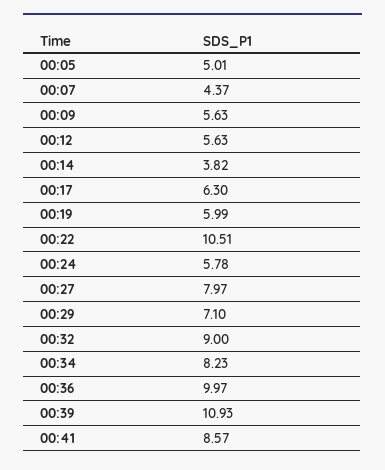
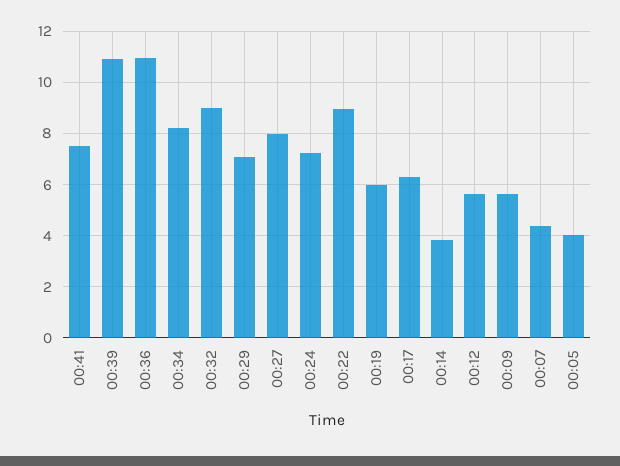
  {
-   "00:05": 5.01,
+   "00:05": 4,
    "00:07": 4.37,
    "00:09": 5.63,
    "00:12": 5.63,
    "00:14": 3.82,
    "00:17": 6.3,
    "00:19": 5.99,
-   "00:22": 10.51,
+   "00:22": 9,
-   "00:24": 5.78,
+   "00:24": 7.25,
    "00:27": 7.97,
    "00:29": 7.1,
    "00:32": 9,
    "00:34": 8.23,
-   "00:36": 9.97,
+   "00:36": 11,
    "00:39": 10.93,
-   "00:41": 8.57
+   "00:41": 7.5
  }

